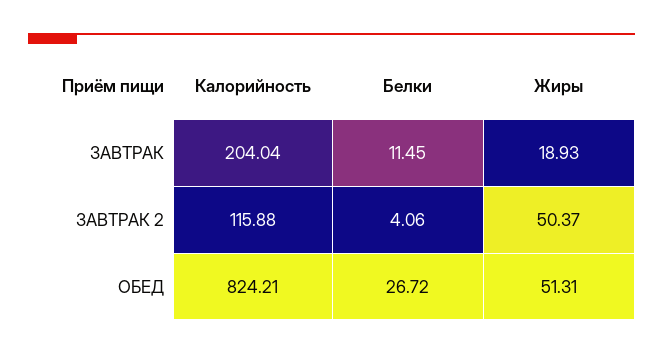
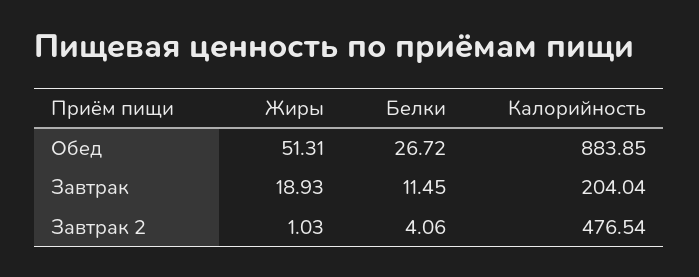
  {
    "Калорийность": {
      "ЗАВТРАК": 204.04,
-     "ЗАВТРАК 2": 115.88,
+     "ЗАВТРАК 2": 476.54,
-     "ОБЕД": 824.21
+     "ОБЕД": 883.85
    },
    "Белки": {
      "ЗАВТРАК": 11.45,
      "ЗАВТРАК 2": 4.06,
      "ОБЕД": 26.72
    },
    "Жиры": {
      "ЗАВТРАК": 18.93,
-     "ЗАВТРАК 2": 50.37,
+     "ЗАВТРАК 2": 1.03,
      "ОБЕД": 51.31
    }
  }

